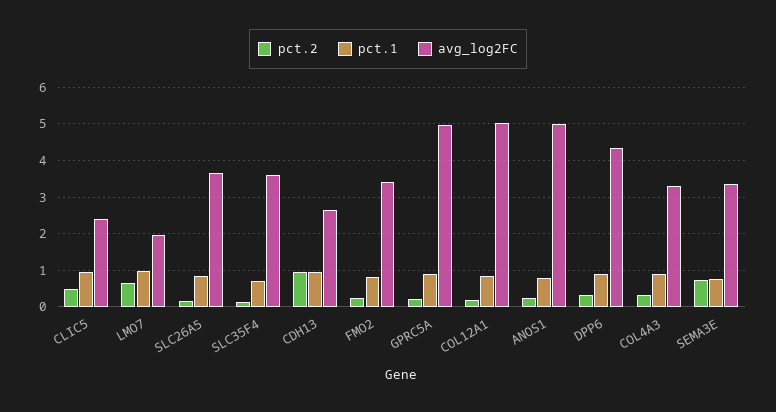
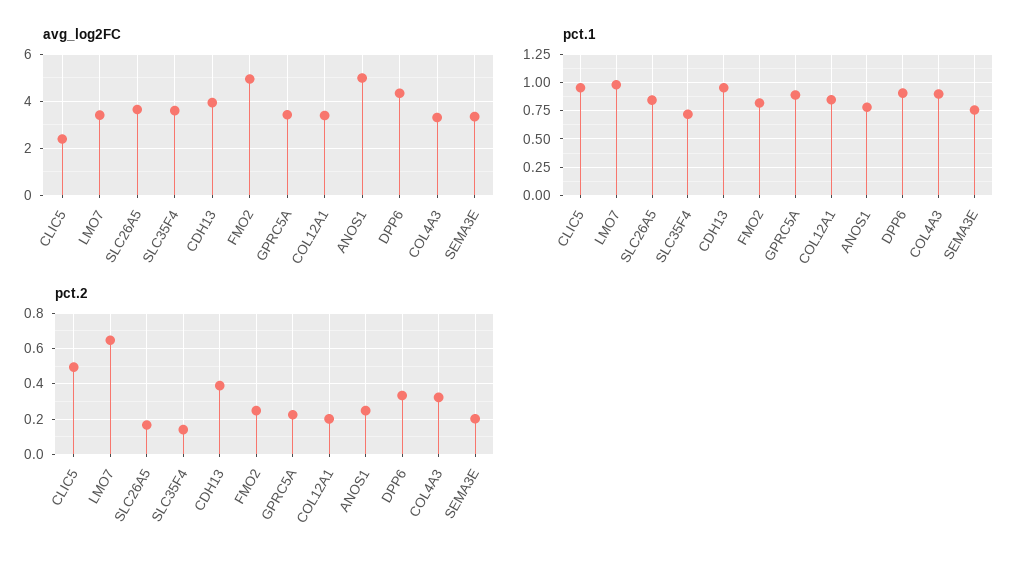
  {
    "pct.2": {
      "CLIC5": 0.5,
      "LMO7": 0.65,
      "SLC26A5": 0.15,
      "SLC35F4": 0.15,
-     "CDH13": 1,
+     "CDH13": 0.4,
      "FMO2": 0.25,
      "GPRC5A": 0.25,
      "COL12A1": 0.2,
      "ANOS1": 0.25,
      "DPP6": 0.35,
      "COL4A3": 0.3,
-     "SEMA3E": 0.8
+     "SEMA3E": 0.2
    },
    "pct.1": {
      "CLIC5": 1,
      "LMO7": 1,
      "SLC26A5": 0.8,
      "SLC35F4": 0.8,
      "CDH13": 1,
      "FMO2": 0.8,
      "GPRC5A": 0.8,
      "COL12A1": 0.8,
      "ANOS1": 0.8,
      "DPP6": 1,
      "COL4A3": 0.8,
      "SEMA3E": 0.8
    },
    "avg_log2FC": {
      "CLIC5": 2.4,
-     "LMO7": 2,
+     "LMO7": 3.5,
      "SLC26A5": 3.6,
      "SLC35F4": 3.6,
-     "CDH13": 2.6,
+     "CDH13": 4,
-     "FMO2": 3.4,
+     "FMO2": 5,
-     "GPRC5A": 5,
+     "GPRC5A": 3.5,
-     "COL12A1": 5,
+     "COL12A1": 3.5,
      "ANOS1": 5,
      "DPP6": 4.4,
      "COL4A3": 3.4,
      "SEMA3E": 3.4
    }
  }

